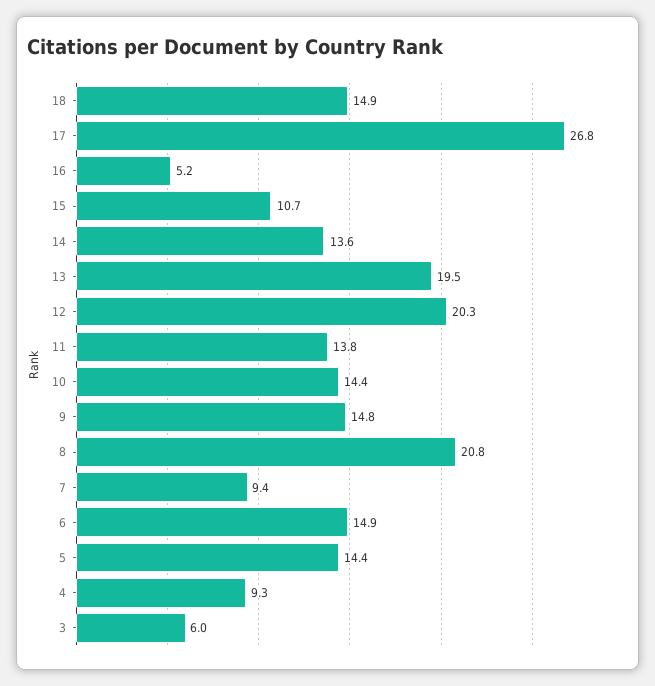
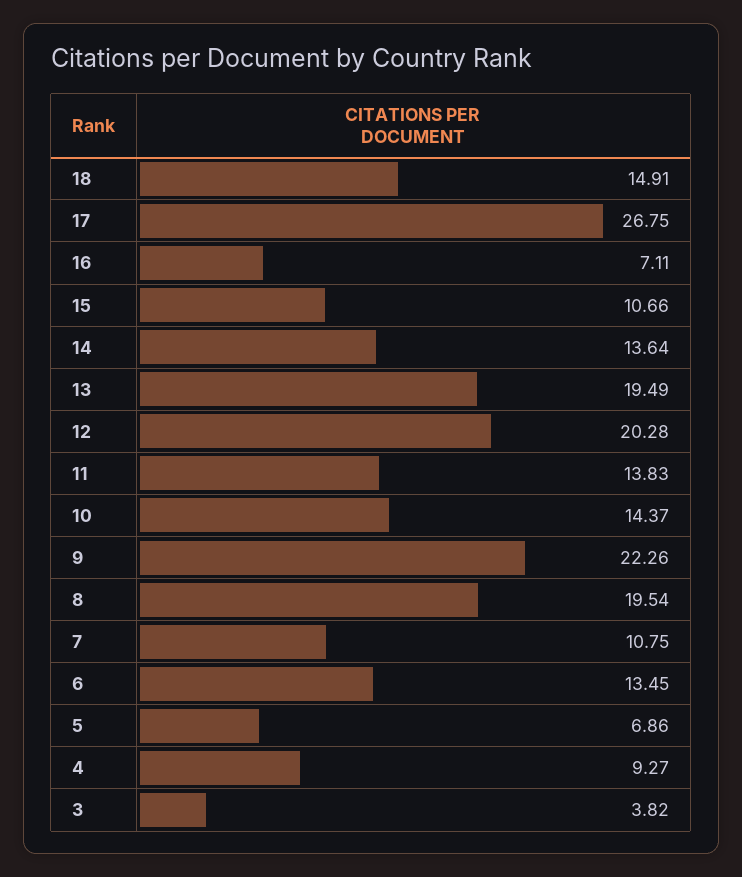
  {
    "18": 14.91,
    "17": 26.75,
-   "16": 5.2,
+   "16": 7.11,
    "15": 10.66,
    "14": 13.64,
    "13": 19.49,
    "12": 20.28,
    "11": 13.83,
    "10": 14.37,
-   "9": 14.8,
+   "9": 22.26,
-   "8": 20.8,
+   "8": 19.54,
-   "7": 9.4,
+   "7": 10.75,
-   "6": 14.9,
+   "6": 13.45,
-   "5": 14.4,
+   "5": 6.86,
    "4": 9.27,
-   "3": 6
+   "3": 3.82
  }

